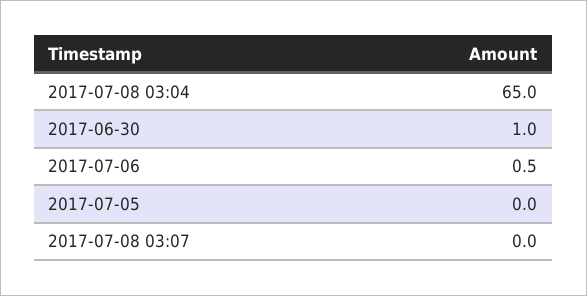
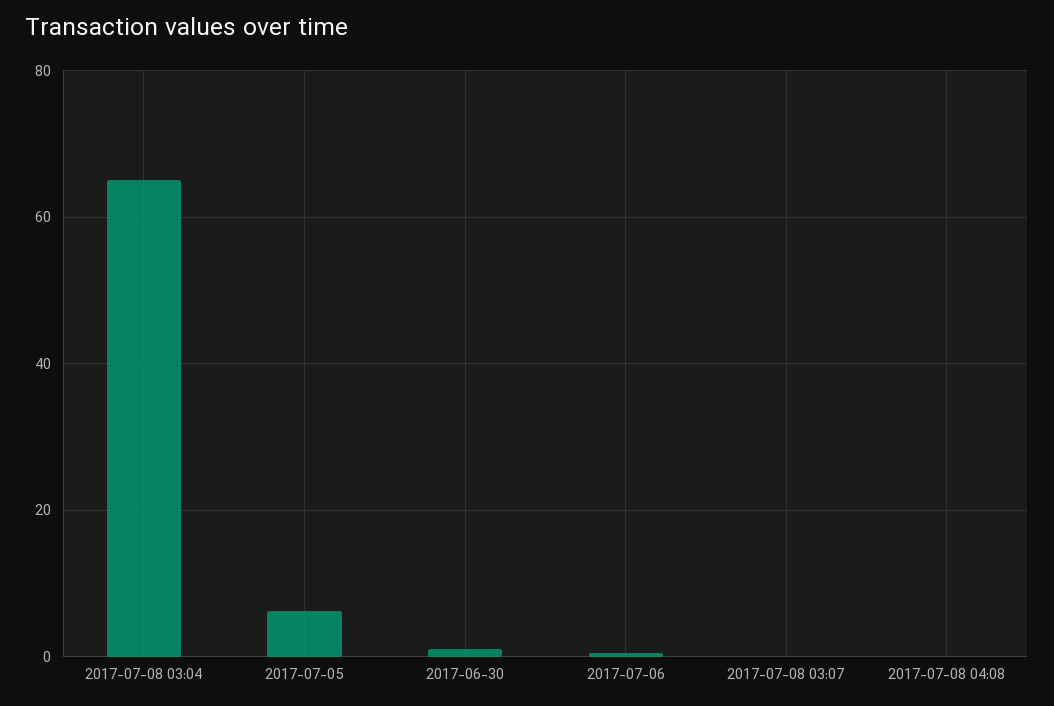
  {
    "2017-07-08 03:04": 65,
    "2017-06-30": 1,
    "2017-07-06": 0.5,
-   "2017-07-05": 0,
+   "2017-07-05": 6,
-   "2017-07-08 03:07": 0
+   "2017-07-08 03:07": 0,
+   "2017-07-08 04:08": 0
  }

